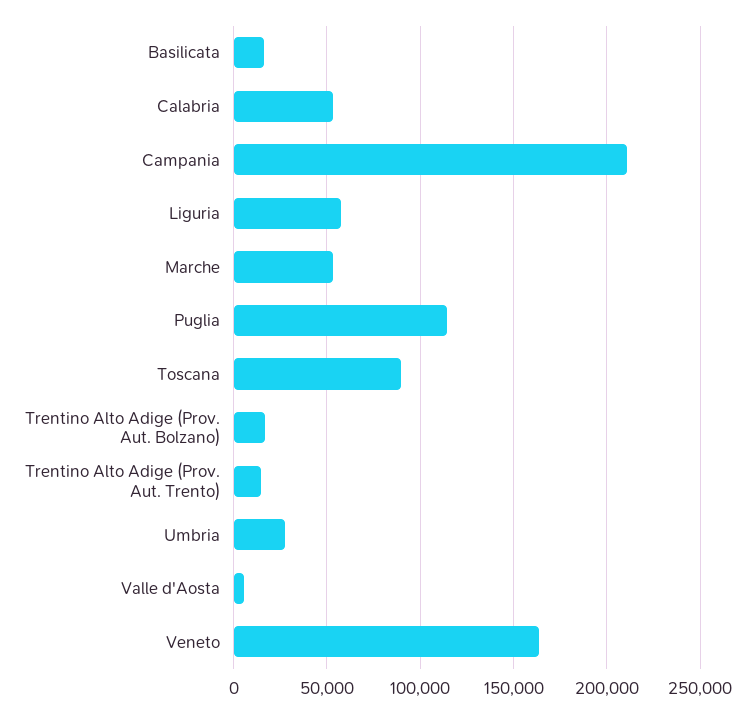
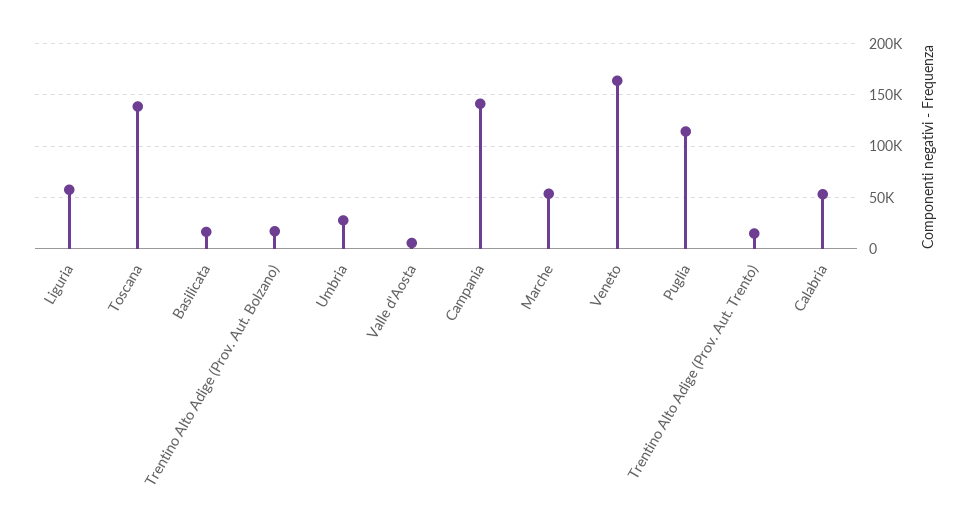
  {
    "Basilicata": 15000,
    "Calabria": 55000,
-   "Campania": 210000,
+   "Campania": 140000,
    "Liguria": 55000,
    "Marche": 55000,
    "Puglia": 115000,
-   "Toscana": 90000,
+   "Toscana": 140000,
    "Trentino Alto Adige (Prov. Aut. Bolzano)": 15000,
    "Trentino Alto Adige (Prov. Aut. Trento)": 15000,
    "Umbria": 30000,
    "Valle d'Aosta": 5000,
    "Veneto": 165000
  }

